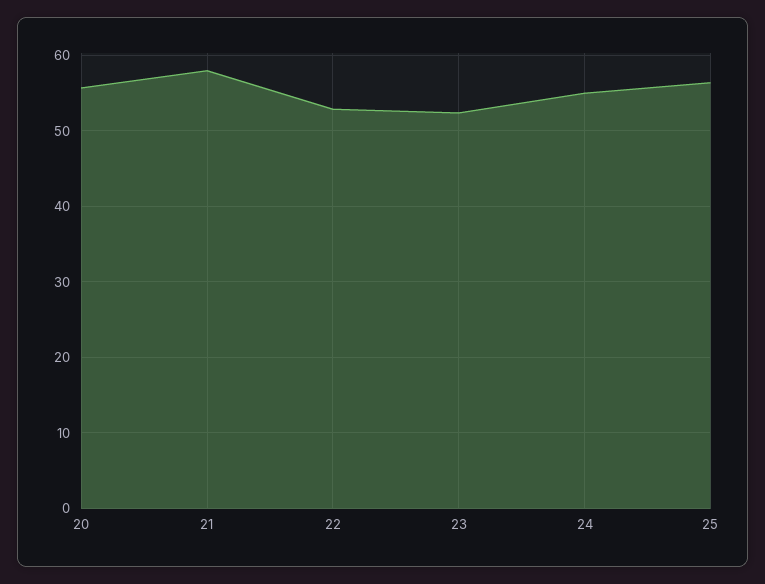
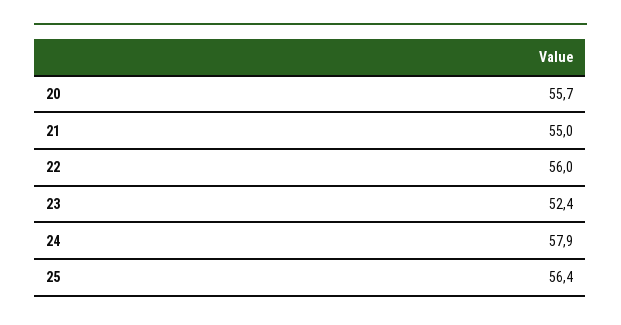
  {
    "20": 55.7,
-   "21": 58,
+   "21": 55,
-   "22": 53,
+   "22": 56,
    "23": 52.4,
-   "24": 55,
+   "24": 57.9,
    "25": 56.4
  }

